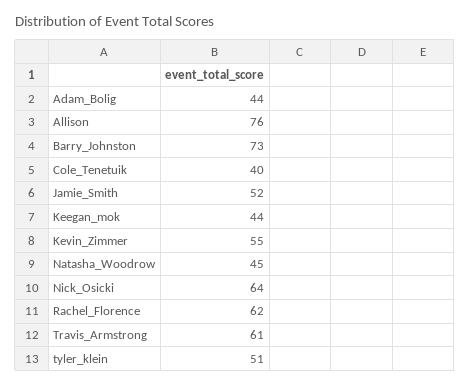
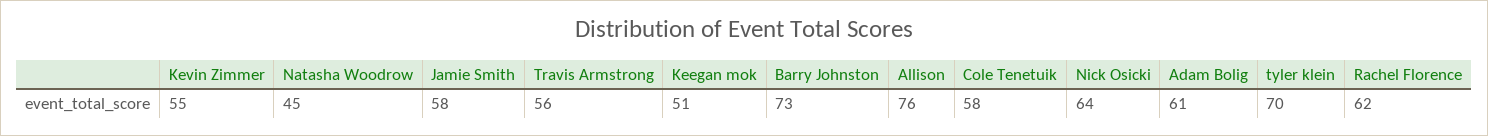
  {
-   "Adam_Bolig": 44,
+   "Adam_Bolig": 61,
    "Allison": 76,
    "Barry_Johnston": 73,
-   "Cole_Tenetuik": 40,
+   "Cole_Tenetuik": 58,
-   "Jamie_Smith": 52,
+   "Jamie_Smith": 58,
-   "Keegan_mok": 44,
+   "Keegan_mok": 51,
    "Kevin_Zimmer": 55,
    "Natasha_Woodrow": 45,
    "Nick_Osicki": 64,
    "Rachel_Florence": 62,
-   "Travis_Armstrong": 61,
+   "Travis_Armstrong": 56,
-   "tyler_klein": 51
+   "tyler_klein": 70
  }

